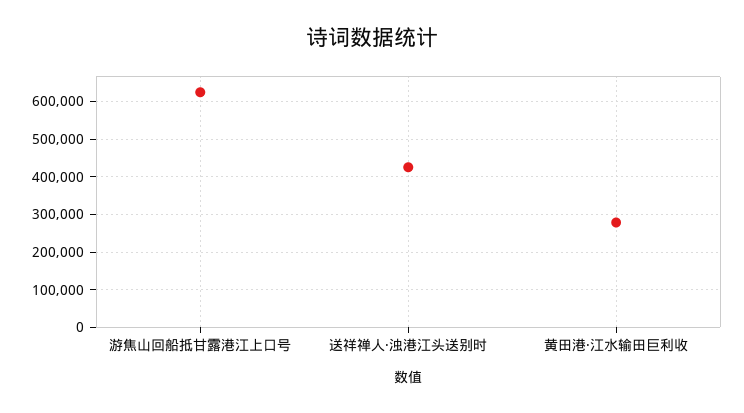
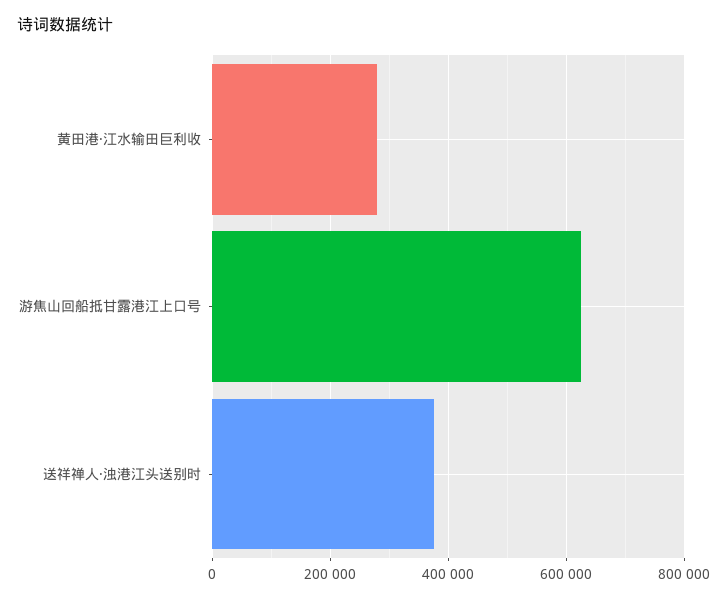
  {
    "游焦山回船抵甘露港江上口号": 620000,
-   "送祥禅人·浊港江头送别时": 420000,
+   "送祥禅人·浊港江头送别时": 380000,
    "黄田港·江水输田巨利收": 280000
  }

